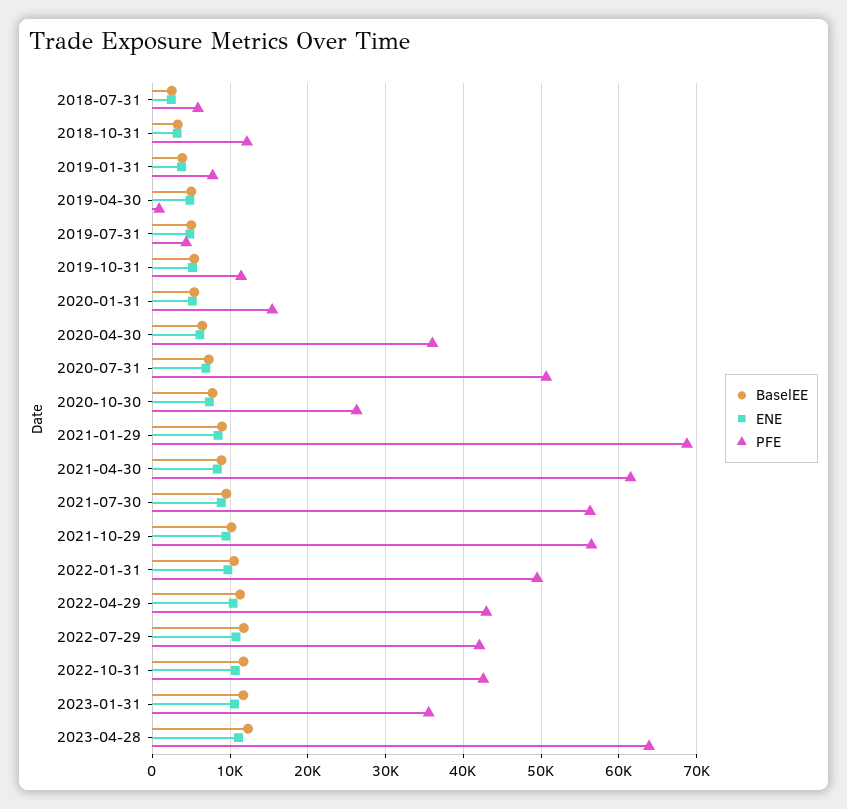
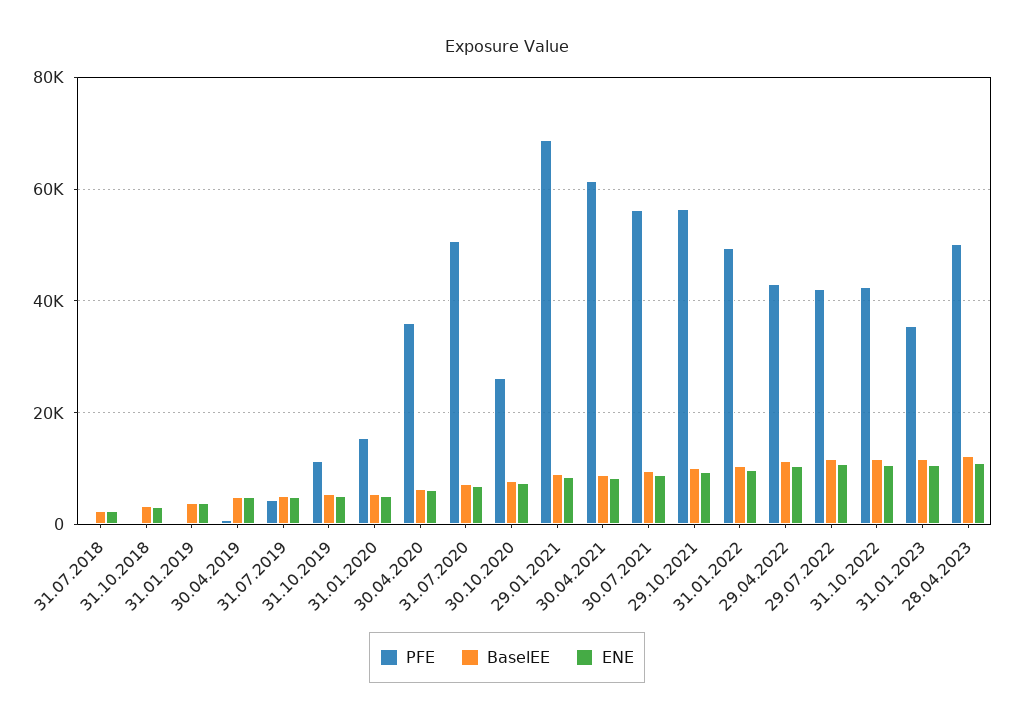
  {
    "BaselEE": {
      "2018-07-31": 2000,
      "2018-10-31": 3000,
      "2019-01-31": 4000,
      "2019-04-30": 5000,
      "2019-07-31": 5000,
      "2019-10-31": 5000,
      "2020-01-31": 5000,
      "2020-04-30": 6000,
      "2020-07-31": 7000,
      "2020-10-30": 8000,
      "2021-01-29": 9000,
      "2021-04-30": 9000,
      "2021-07-30": 9000,
      "2021-10-29": 10000,
      "2022-01-31": 11000,
      "2022-04-29": 11000,
      "2022-07-29": 12000,
      "2022-10-31": 12000,
      "2023-01-31": 12000,
      "2023-04-28": 12000
    },
    "ENE": {
      "2018-07-31": 2000,
      "2018-10-31": 3000,
      "2019-01-31": 4000,
      "2019-04-30": 5000,
      "2019-07-31": 5000,
      "2019-10-31": 5000,
      "2020-01-31": 5000,
      "2020-04-30": 6000,
      "2020-07-31": 7000,
      "2020-10-30": 7000,
      "2021-01-29": 8000,
      "2021-04-30": 8000,
      "2021-07-30": 9000,
      "2021-10-29": 9000,
      "2022-01-31": 10000,
      "2022-04-29": 10000,
      "2022-07-29": 11000,
      "2022-10-31": 11000,
      "2023-01-31": 11000,
      "2023-04-28": 11000
    },
    "PFE": {
-     "2018-07-31": 6000,
+     "2018-07-31": 0,
-     "2018-10-31": 12000,
+     "2018-10-31": 0,
-     "2019-01-31": 8000,
+     "2019-01-31": 0,
      "2019-04-30": 1000,
      "2019-07-31": 4000,
      "2019-10-31": 11000,
      "2020-01-31": 15000,
      "2020-04-30": 36000,
      "2020-07-31": 51000,
      "2020-10-30": 26000,
      "2021-01-29": 69000,
      "2021-04-30": 62000,
      "2021-07-30": 56000,
      "2021-10-29": 56000,
      "2022-01-31": 49000,
      "2022-04-29": 43000,
      "2022-07-29": 42000,
      "2022-10-31": 43000,
      "2023-01-31": 36000,
-     "2023-04-28": 64000
+     "2023-04-28": 50000
    }
  }

